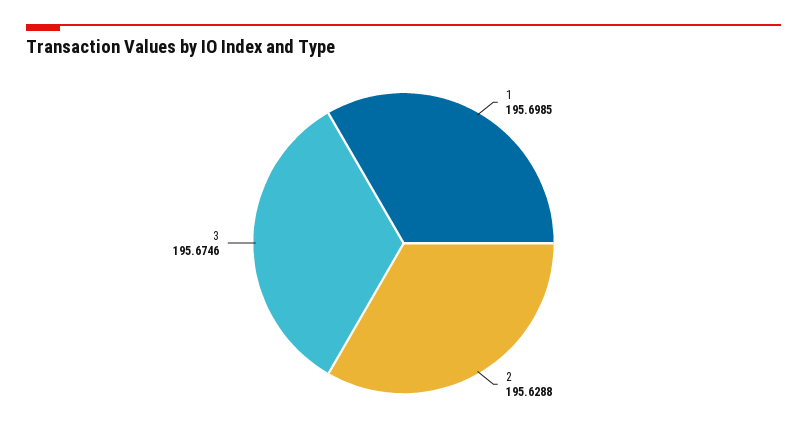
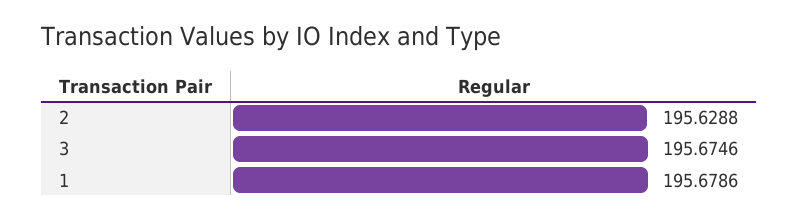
  {
-   "1": 195.6985,
+   "1": 195.6786,
    "2": 195.6288,
    "3": 195.6746
  }

